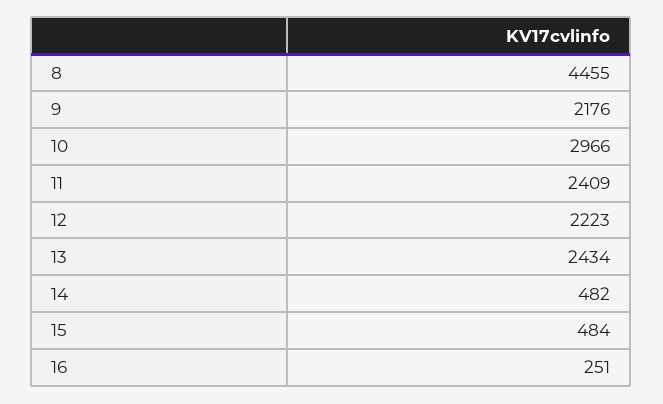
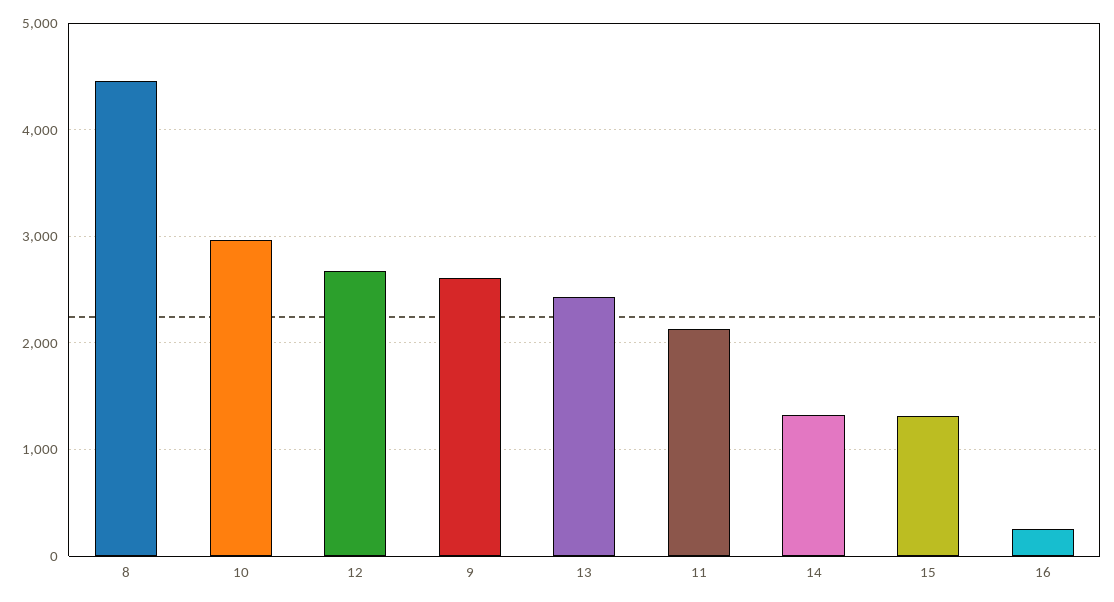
  {
    "8": 4455,
-   "9": 2176,
+   "9": 2600,
    "10": 2966,
-   "11": 2409,
+   "11": 2100,
-   "12": 2223,
+   "12": 2700,
    "13": 2434,
-   "14": 482,
+   "14": 1300,
-   "15": 484,
+   "15": 1300,
    "16": 251
  }

